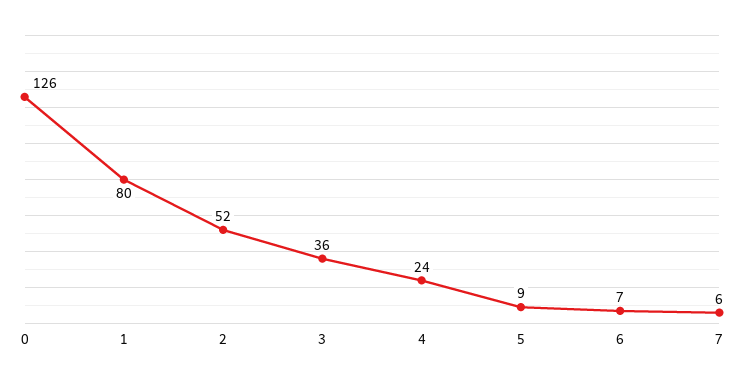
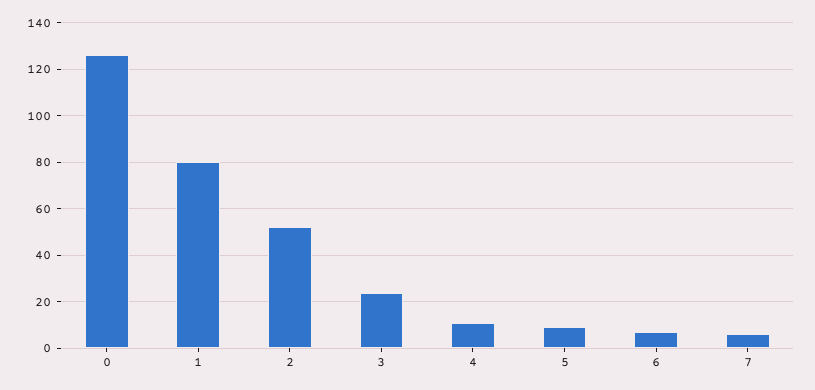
  {
    "0": 126,
    "1": 80,
    "2": 52,
-   "3": 36,
+   "3": 25,
-   "4": 24,
+   "4": 10,
    "5": 9,
    "6": 7,
    "7": 6
  }

